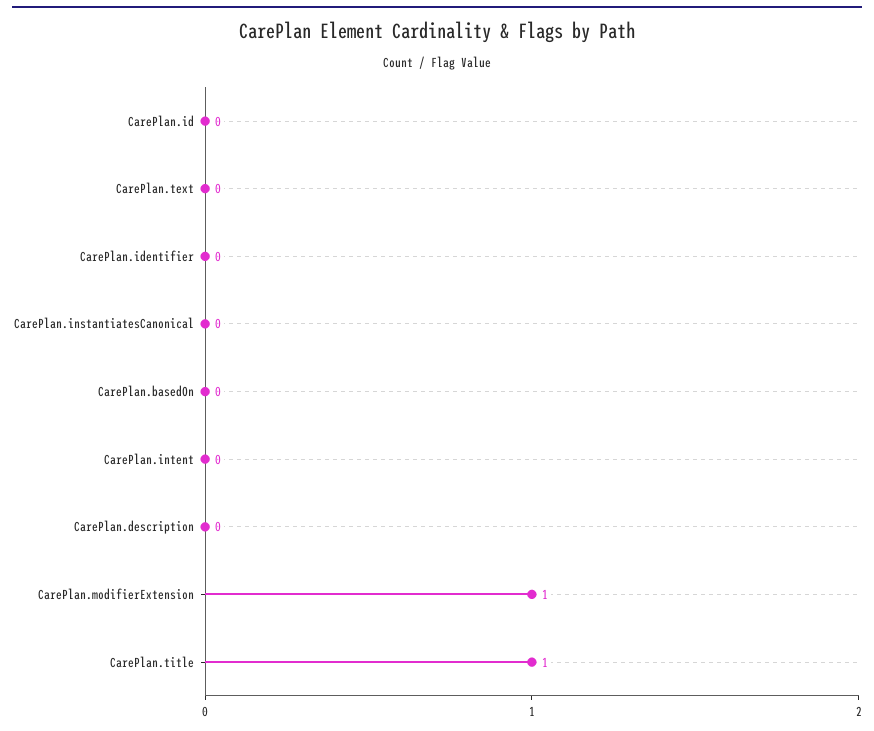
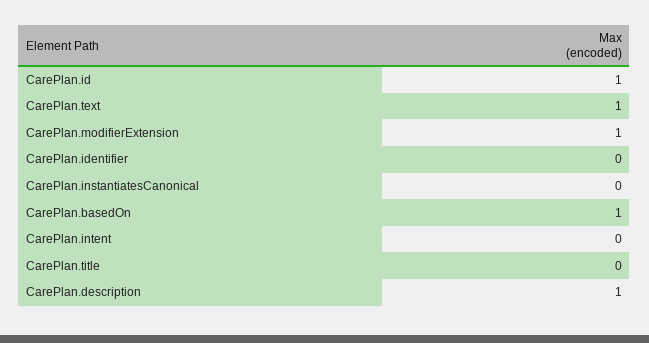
  {
-   "CarePlan.id": 0,
+   "CarePlan.id": 1,
-   "CarePlan.text": 0,
+   "CarePlan.text": 1,
    "CarePlan.identifier": 0,
    "CarePlan.instantiatesCanonical": 0,
-   "CarePlan.basedOn": 0,
+   "CarePlan.basedOn": 1,
    "CarePlan.intent": 0,
-   "CarePlan.description": 0,
+   "CarePlan.description": 1,
    "CarePlan.modifierExtension": 1,
-   "CarePlan.title": 1
+   "CarePlan.title": 0
  }

